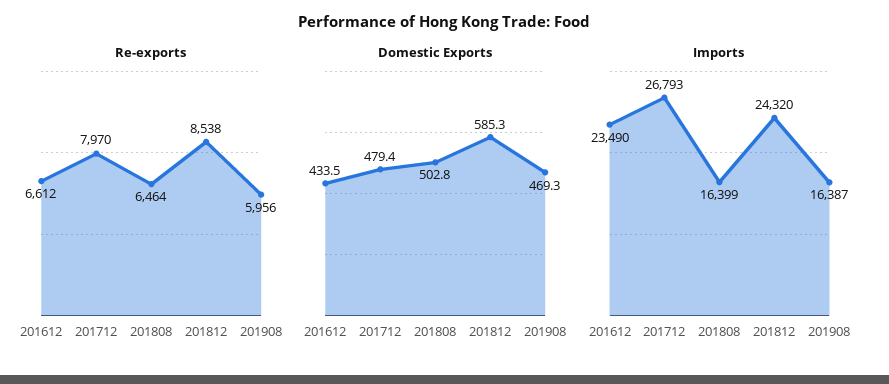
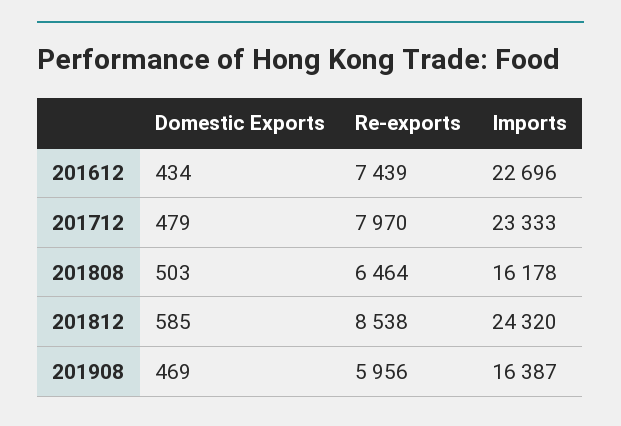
  {
    "Re-exports": {
-     "201612": 6612,
+     "201612": 7439,
      "201712": 7970,
      "201808": 6464,
      "201812": 8538,
      "201908": 5956
    },
    "Domestic Exports": {
      "201612": 433.5,
      "201712": 479.4,
      "201808": 502.8,
      "201812": 585.3,
      "201908": 469.3
    },
    "Imports": {
-     "201612": 23490,
+     "201612": 22696,
-     "201712": 26793,
+     "201712": 23333,
-     "201808": 16399,
+     "201808": 16178,
      "201812": 24320,
      "201908": 16387
    }
  }

